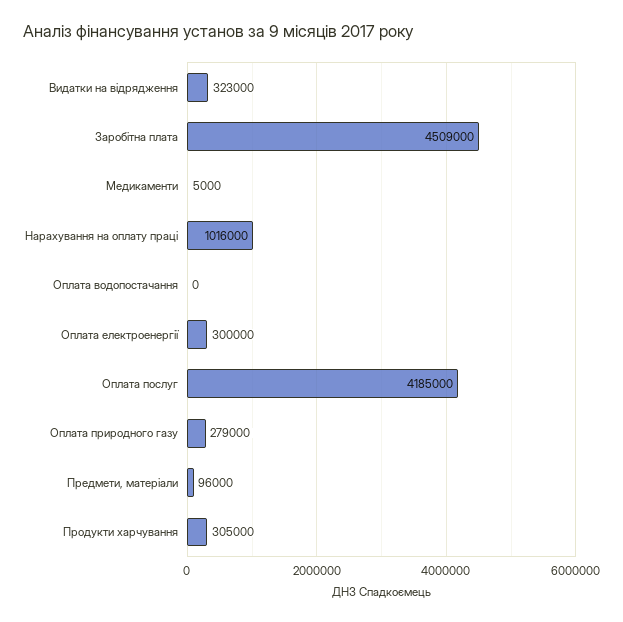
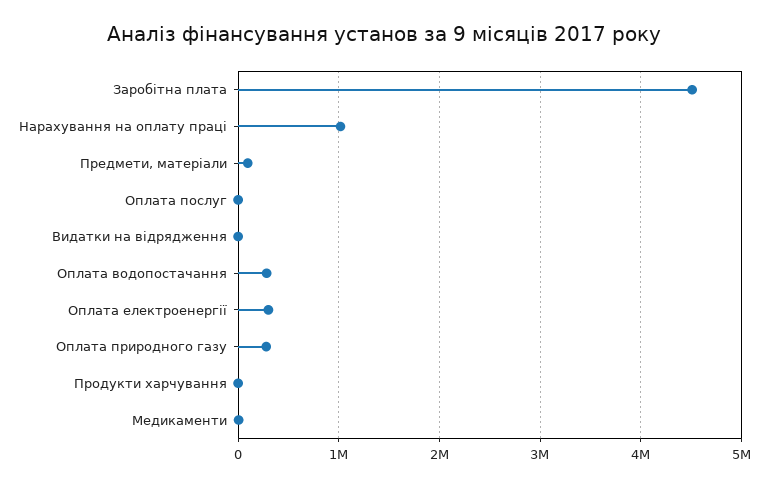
  {
-   "Видатки на відрядження": 323000,
+   "Видатки на відрядження": 0,
    "Заробітна плата": 4509000,
    "Медикаменти": 5000,
    "Нарахування на оплату праці": 1016000,
-   "Оплата водопостачання": 0,
+   "Оплата водопостачання": 300000,
    "Оплата електроенергії": 300000,
-   "Оплата послуг": 4185000,
+   "Оплата послуг": 0,
    "Оплата природного газу": 279000,
    "Предмети, матеріали": 96000,
-   "Продукти харчування": 305000
+   "Продукти харчування": 0
  }

